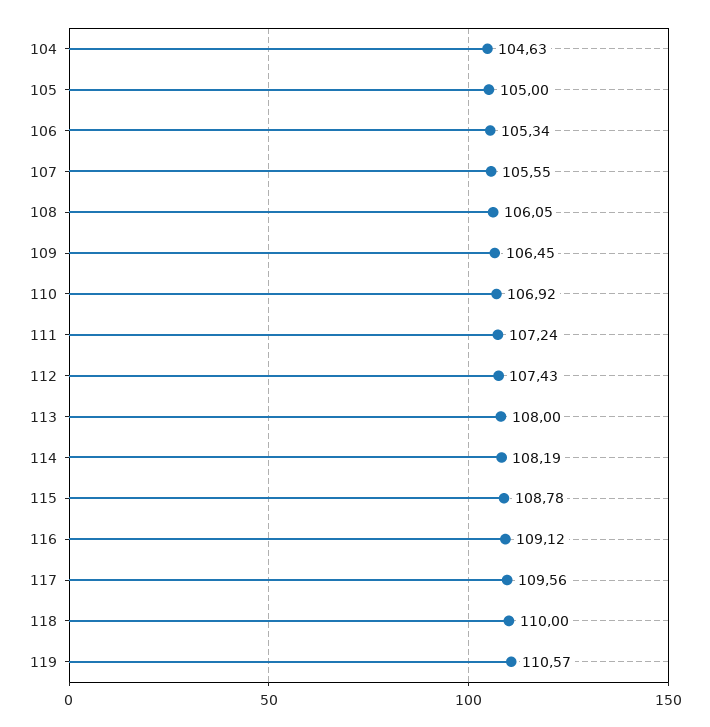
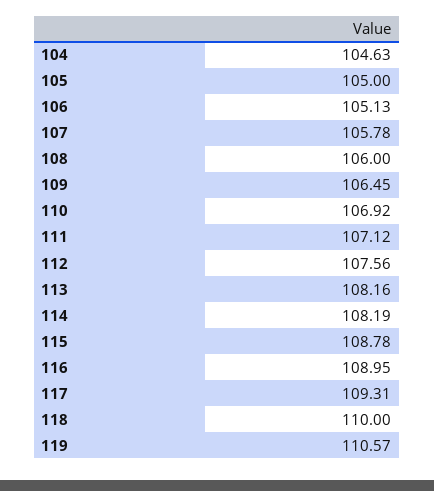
  {
    "104": 104.63,
    "105": 105,
-   "106": 105.34,
+   "106": 105.13,
-   "107": 105.55,
+   "107": 105.78,
-   "108": 106.05,
+   "108": 106,
    "109": 106.45,
    "110": 106.92,
-   "111": 107.24,
+   "111": 107.12,
-   "112": 107.43,
+   "112": 107.56,
-   "113": 108,
+   "113": 108.16,
    "114": 108.19,
    "115": 108.78,
-   "116": 109.12,
+   "116": 108.95,
-   "117": 109.56,
+   "117": 109.31,
    "118": 110,
    "119": 110.57
  }

